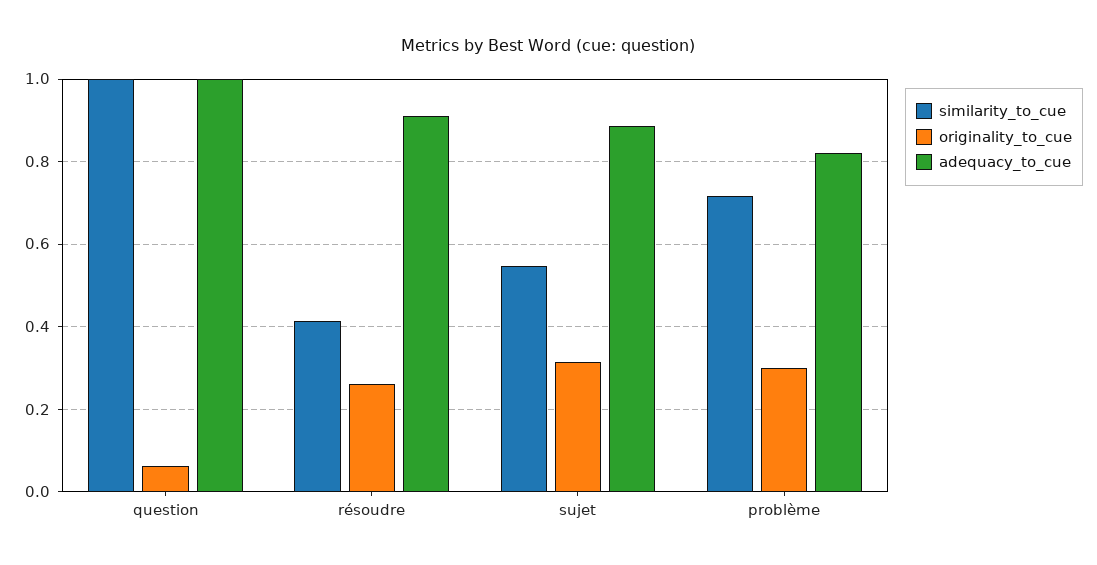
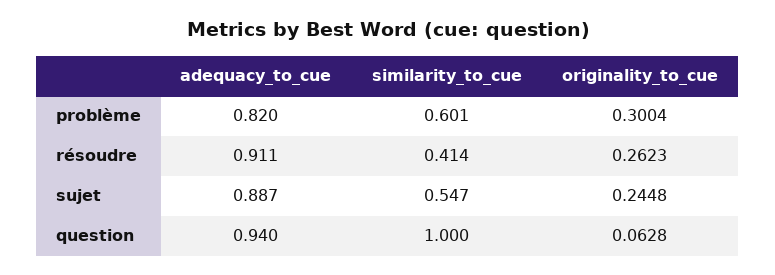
  {
    "similarity_to_cue": {
      "question": 1,
      "résoudre": 0.414,
      "sujet": 0.547,
-     "problème": 0.72
+     "problème": 0.601
    },
    "originality_to_cue": {
      "question": 0.0628,
      "résoudre": 0.2623,
-     "sujet": 0.32,
+     "sujet": 0.2448,
      "problème": 0.3004
    },
    "adequacy_to_cue": {
-     "question": 1,
+     "question": 0.94,
      "résoudre": 0.911,
      "sujet": 0.887,
      "problème": 0.82
    }
  }

